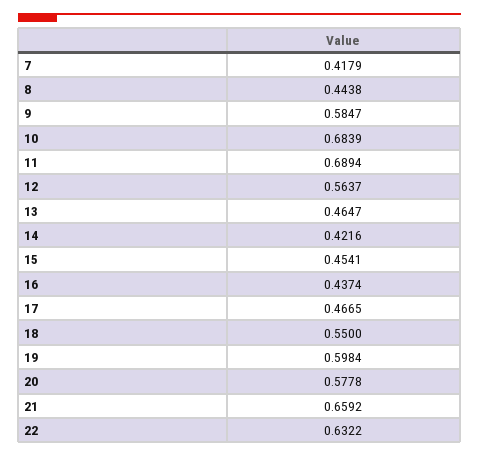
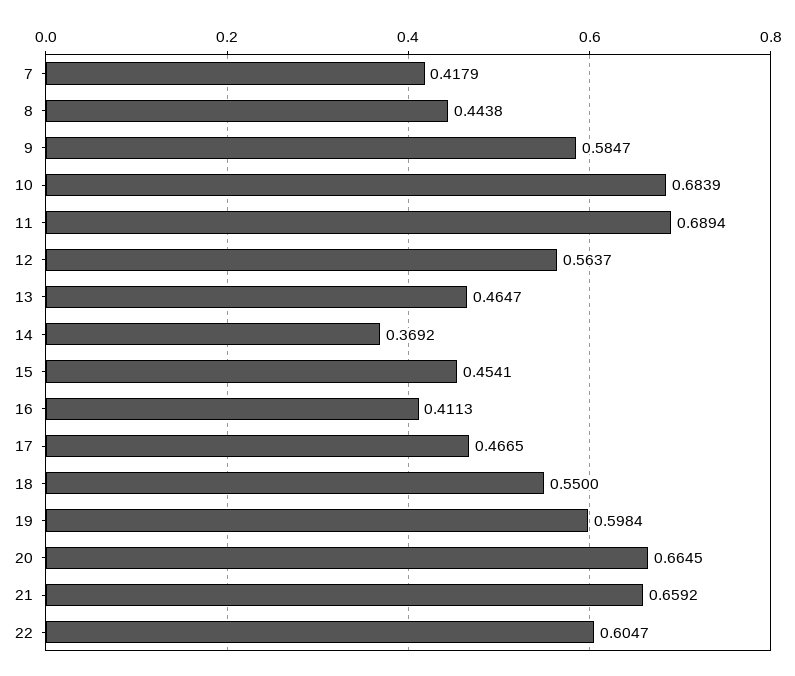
  {
    "7": 0.4179,
    "8": 0.4438,
    "9": 0.5847,
    "10": 0.6839,
    "11": 0.6894,
    "12": 0.5637,
    "13": 0.4647,
-   "14": 0.4216,
+   "14": 0.3692,
    "15": 0.4541,
-   "16": 0.4374,
+   "16": 0.4113,
    "17": 0.4665,
    "18": 0.55,
    "19": 0.5984,
-   "20": 0.5778,
+   "20": 0.6645,
    "21": 0.6592,
-   "22": 0.6322
+   "22": 0.6047
  }

